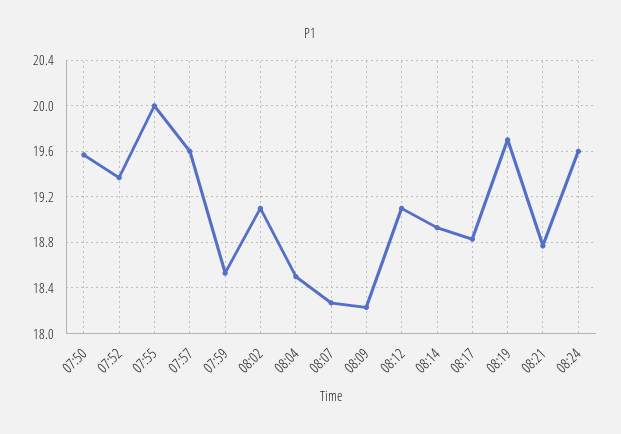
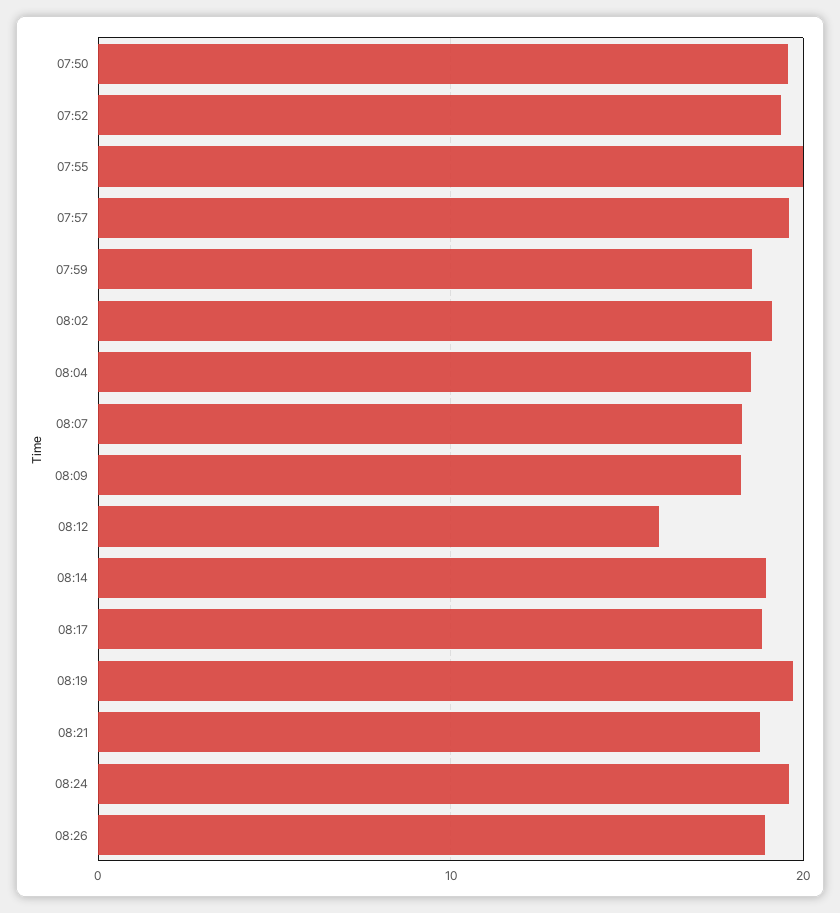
  {
    "07:50": 19.6,
    "07:52": 19.4,
    "07:55": 20,
    "07:57": 19.6,
    "07:59": 18.5,
    "08:02": 19.1,
    "08:04": 18.5,
    "08:07": 18.3,
    "08:09": 18.2,
-   "08:12": 19.1,
+   "08:12": 16,
    "08:14": 18.9,
    "08:17": 18.8,
    "08:19": 19.7,
    "08:21": 18.8,
-   "08:24": 19.6
+   "08:24": 19.6,
+   "08:26": 19
  }

